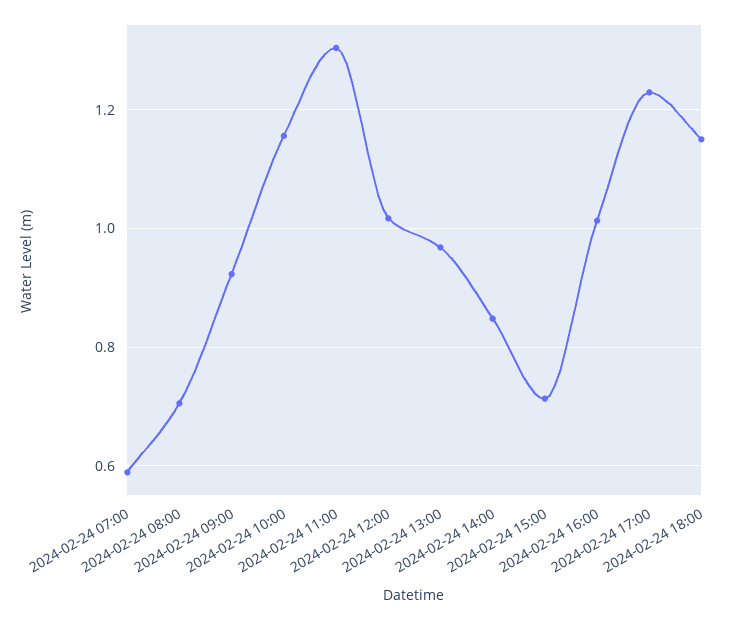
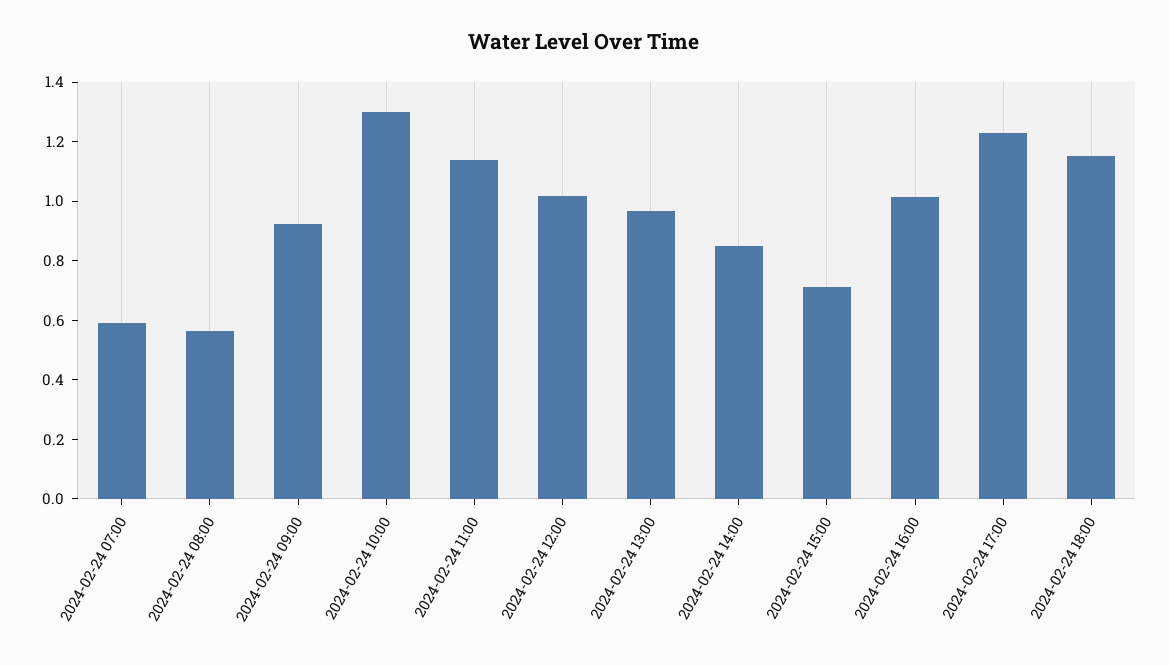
  {
    "2024-02-24 07:00": 0.58,
-   "2024-02-24 08:00": 0.7,
+   "2024-02-24 08:00": 0.55,
    "2024-02-24 09:00": 0.92,
-   "2024-02-24 10:00": 1.16,
+   "2024-02-24 10:00": 1.3,
-   "2024-02-24 11:00": 1.3,
+   "2024-02-24 11:00": 1.15,
    "2024-02-24 12:00": 1.02,
    "2024-02-24 13:00": 0.96,
    "2024-02-24 14:00": 0.84,
    "2024-02-24 15:00": 0.72,
    "2024-02-24 16:00": 1.02,
    "2024-02-24 17:00": 1.22,
    "2024-02-24 18:00": 1.16
  }

